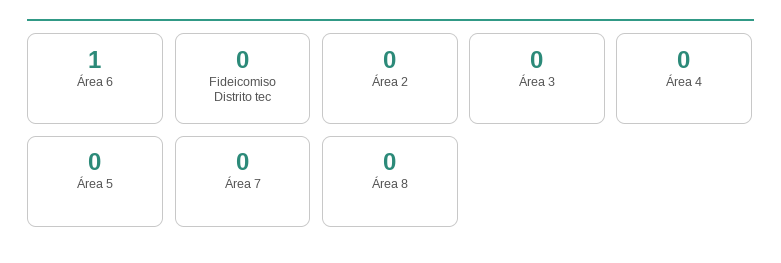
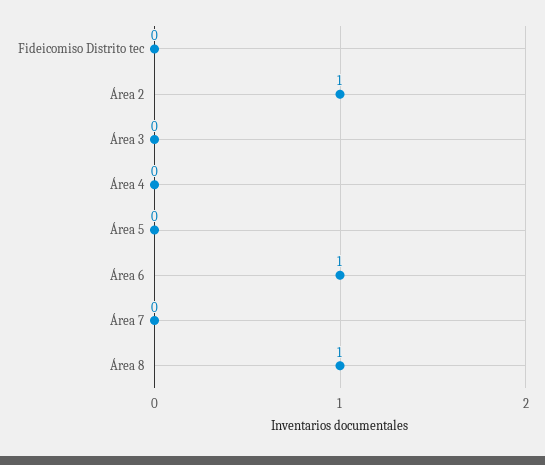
  {
    "Área 6": 1,
    "Fideicomiso Distrito tec": 0,
-   "Área 2": 0,
+   "Área 2": 1,
    "Área 3": 0,
    "Área 4": 0,
    "Área 5": 0,
    "Área 7": 0,
-   "Área 8": 0
+   "Área 8": 1
  }

